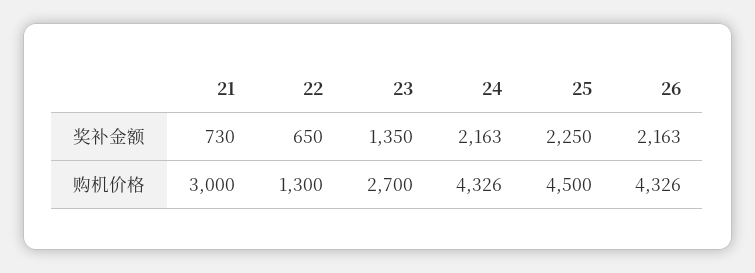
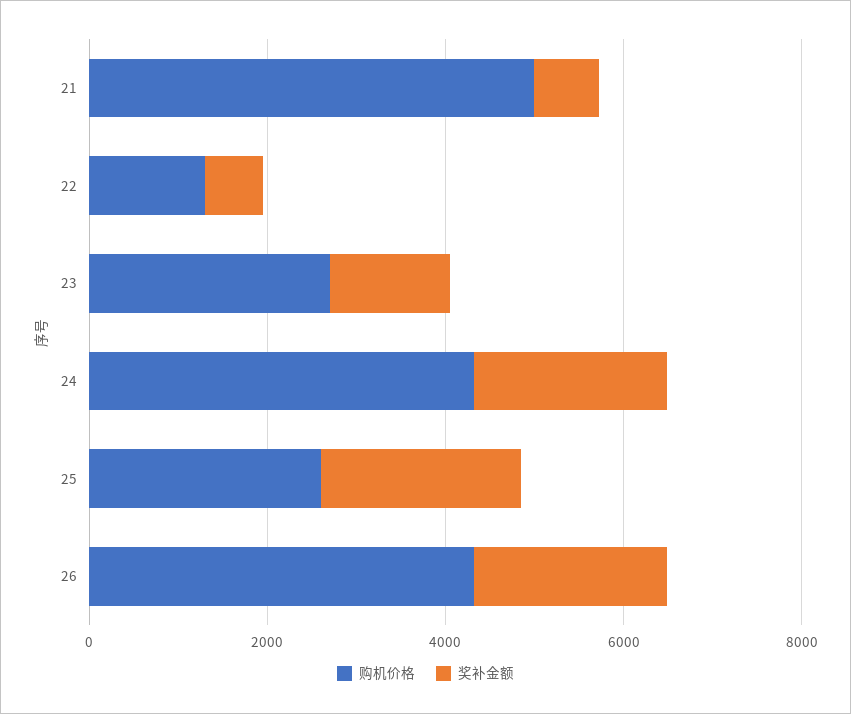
  {
    "奖补金额": {
      "21": 730,
      "22": 650,
      "23": 1350,
      "24": 2163,
      "25": 2250,
      "26": 2163
    },
    "购机价格": {
-     "21": 3000,
+     "21": 5000,
      "22": 1300,
      "23": 2700,
      "24": 4326,
-     "25": 4500,
+     "25": 2500,
      "26": 4326
    }
  }

